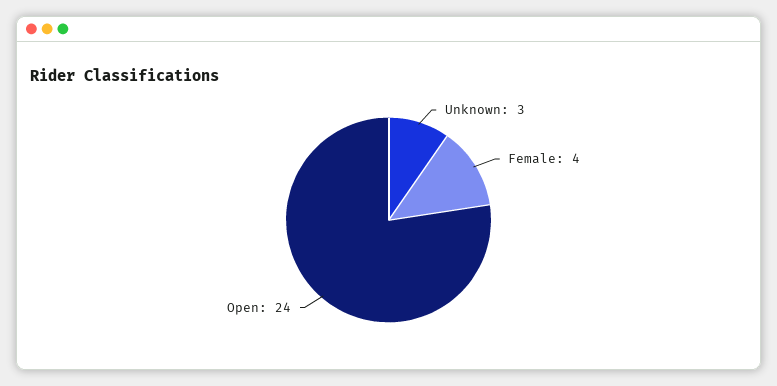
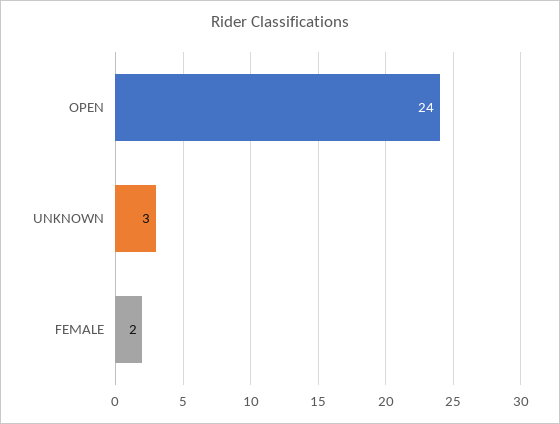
  {
    "Unknown": 3,
-   "Female": 4,
+   "Female": 2,
    "Open": 24
  }

